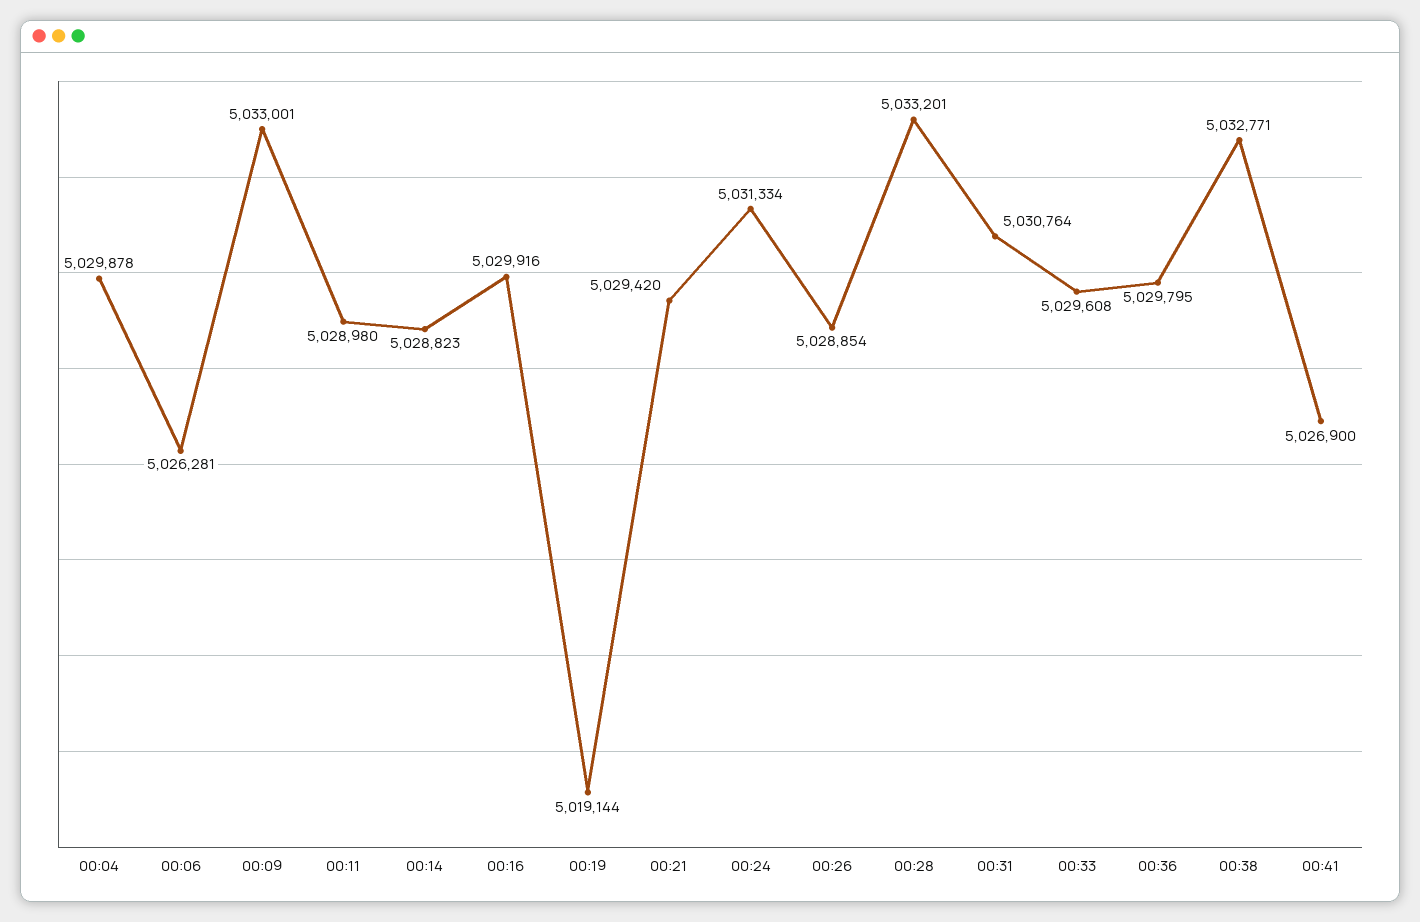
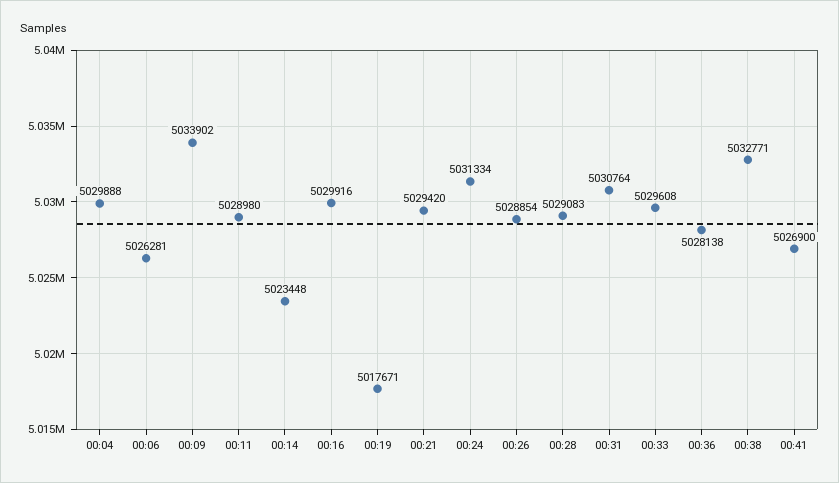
  {
-   "00:04": 5029878,
+   "00:04": 5029888,
    "00:06": 5026281,
-   "00:09": 5033001,
+   "00:09": 5033902,
    "00:11": 5028980,
-   "00:14": 5028823,
+   "00:14": 5023448,
    "00:16": 5029916,
-   "00:19": 5019144,
+   "00:19": 5017671,
    "00:21": 5029420,
    "00:24": 5031334,
    "00:26": 5028854,
-   "00:28": 5033201,
+   "00:28": 5029083,
    "00:31": 5030764,
    "00:33": 5029608,
-   "00:36": 5029795,
+   "00:36": 5028138,
    "00:38": 5032771,
    "00:41": 5026900
  }

